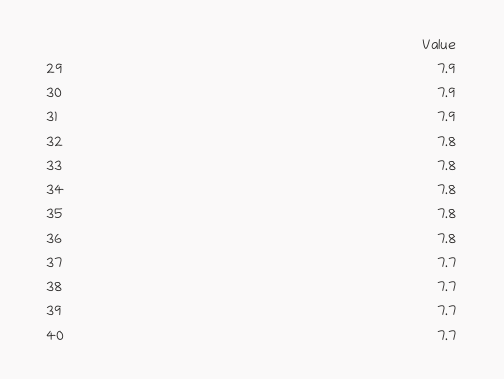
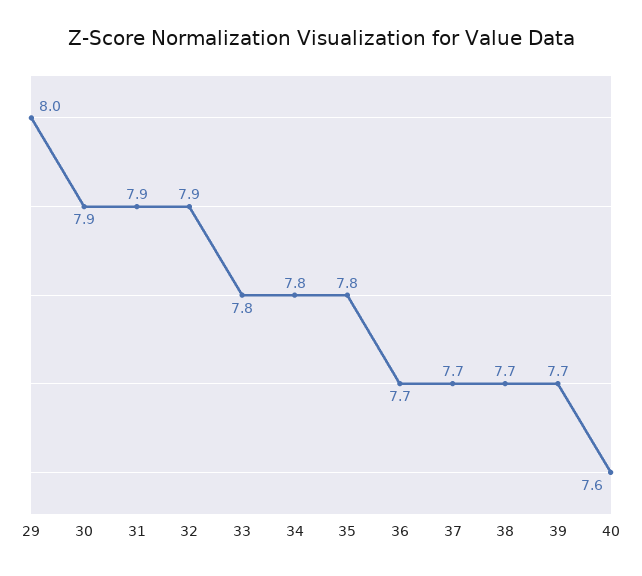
  {
-   "29": 7.9,
+   "29": 8,
    "30": 7.9,
    "31": 7.9,
-   "32": 7.8,
+   "32": 7.9,
    "33": 7.8,
    "34": 7.8,
    "35": 7.8,
-   "36": 7.8,
+   "36": 7.7,
    "37": 7.7,
    "38": 7.7,
    "39": 7.7,
-   "40": 7.7
+   "40": 7.6
  }

